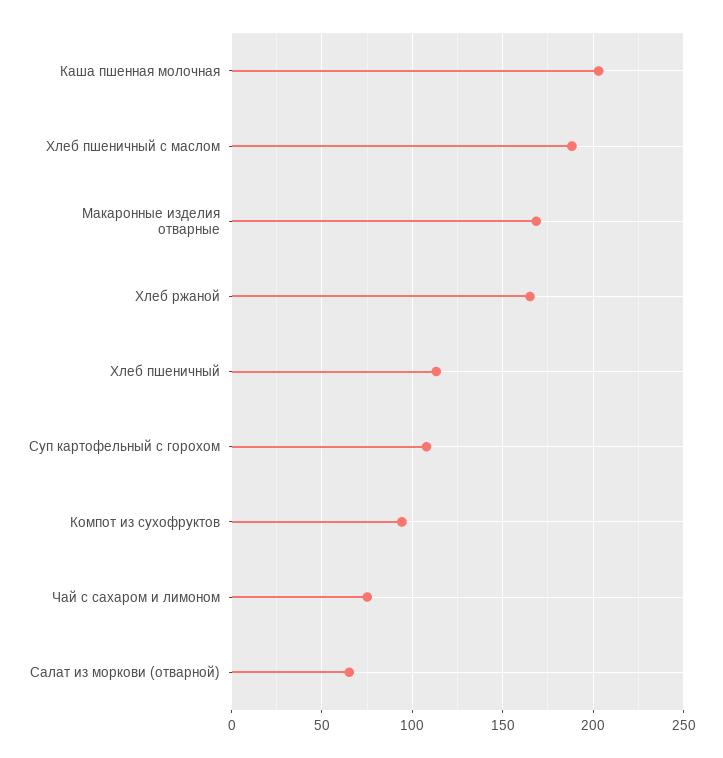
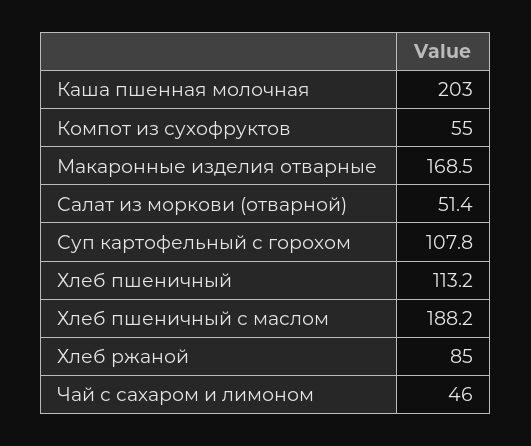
  {
    "Каша пшенная молочная": 203,
    "Хлеб пшеничный с маслом": 188.2,
    "Макаронные изделия отварные": 168.5,
-   "Хлеб ржаной": 165,
+   "Хлеб ржаной": 85,
    "Хлеб пшеничный": 113.2,
    "Суп картофельный с горохом": 107.8,
-   "Компот из сухофруктов": 95,
+   "Компот из сухофруктов": 55,
-   "Чай с сахаром и лимоном": 75,
+   "Чай с сахаром и лимоном": 46,
-   "Салат из моркови (отварной)": 65
+   "Салат из моркови (отварной)": 51.4
  }

